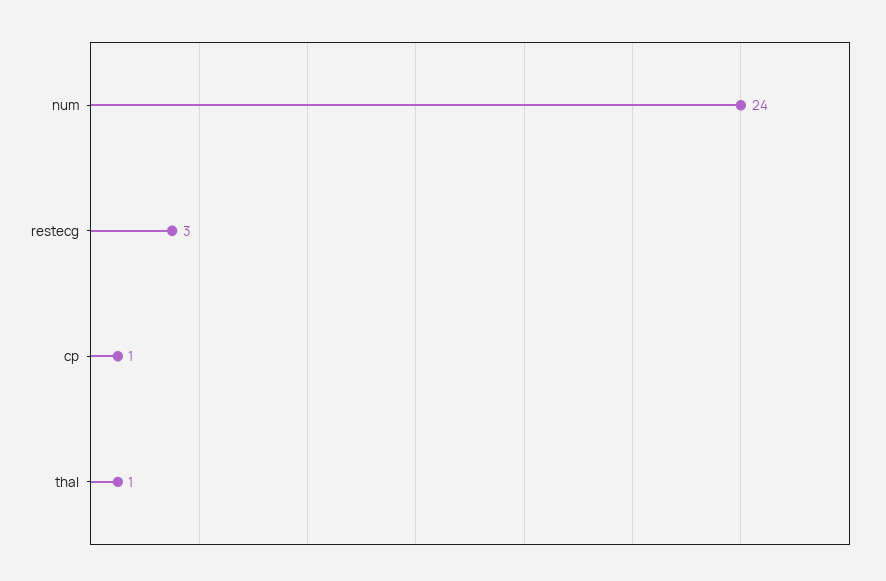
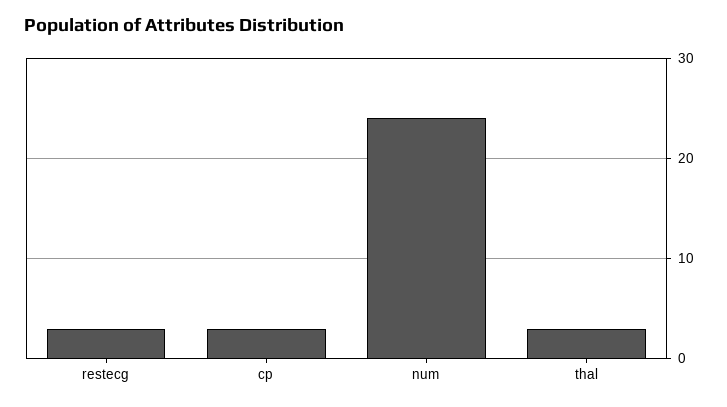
  {
    "num": 24,
    "restecg": 3,
-   "cp": 1,
+   "cp": 3,
-   "thal": 1
+   "thal": 3
  }

